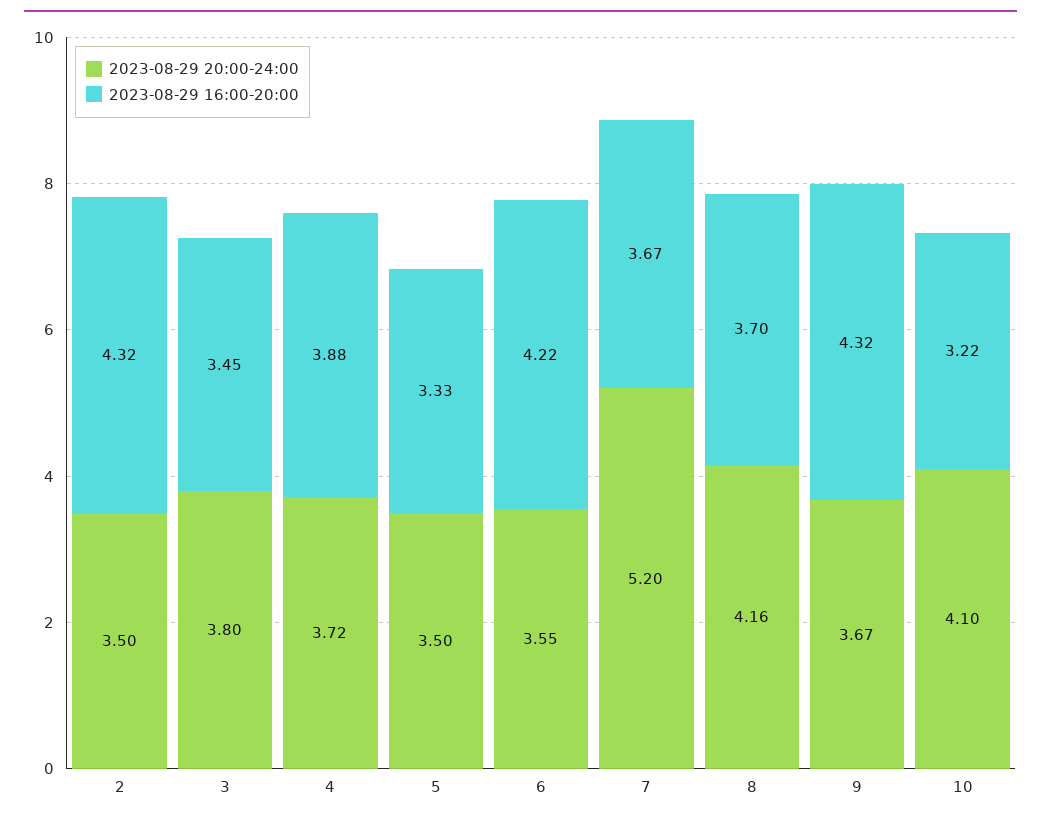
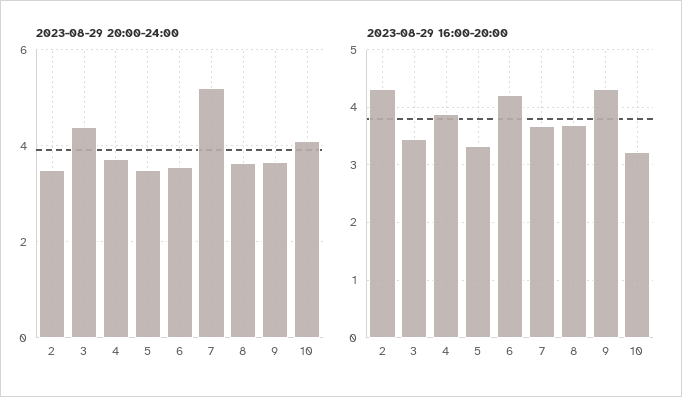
  {
    "2023-08-29 20:00-24:00": {
      "2": 3.5,
-     "3": 3.8,
+     "3": 4.4,
      "4": 3.72,
      "5": 3.5,
      "6": 3.55,
      "7": 5.2,
-     "8": 4.16,
+     "8": 3.6,
      "9": 3.67,
      "10": 4.1
    },
    "2023-08-29 16:00-20:00": {
      "2": 4.32,
      "3": 3.45,
      "4": 3.88,
      "5": 3.33,
      "6": 4.22,
      "7": 3.67,
      "8": 3.7,
      "9": 4.32,
      "10": 3.22
    }
  }

